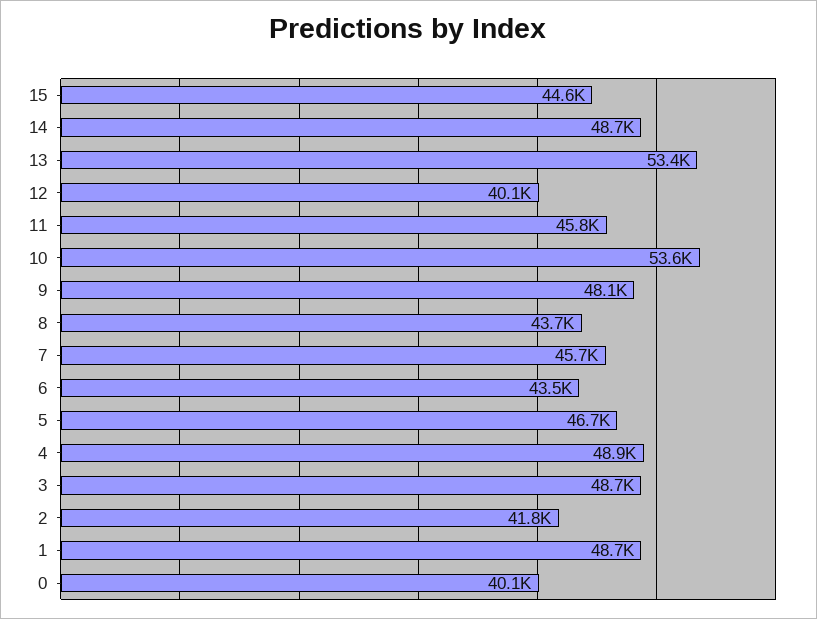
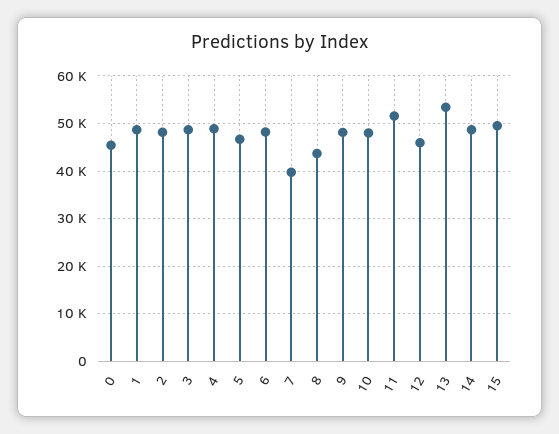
  {
-   "15": 44600,
+   "15": 50000,
    "14": 48700,
    "13": 53400,
-   "12": 40100,
+   "12": 46000,
-   "11": 45800,
+   "11": 52000,
-   "10": 53600,
+   "10": 48000,
    "9": 48100,
    "8": 43700,
-   "7": 45700,
+   "7": 40000,
-   "6": 43500,
+   "6": 48000,
    "5": 46700,
    "4": 48900,
    "3": 48700,
-   "2": 41800,
+   "2": 48000,
    "1": 48700,
-   "0": 40100
+   "0": 46000
  }

